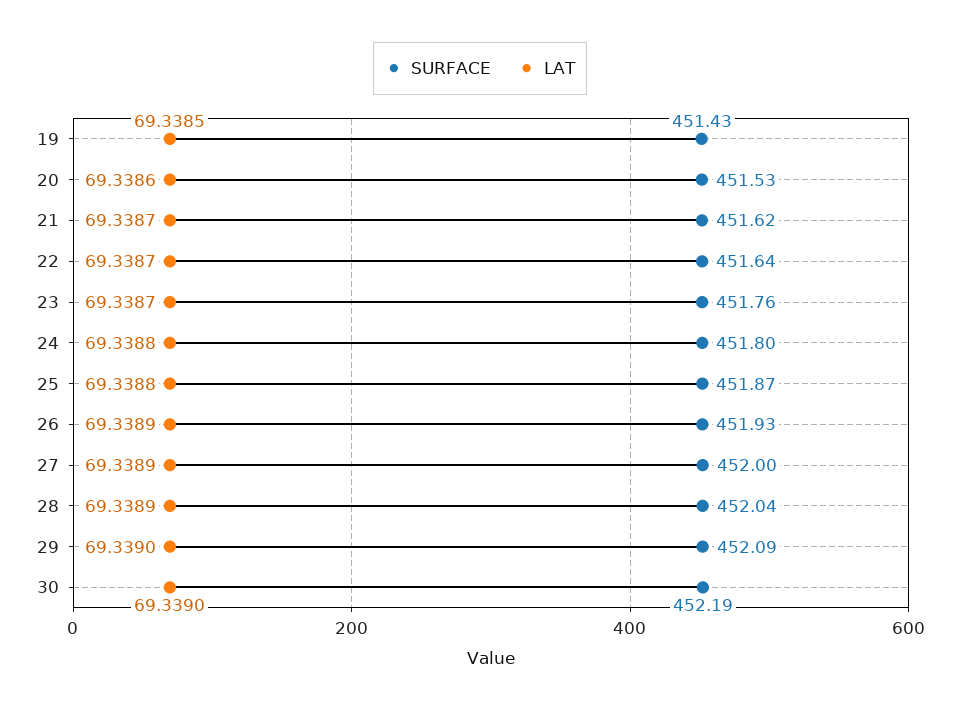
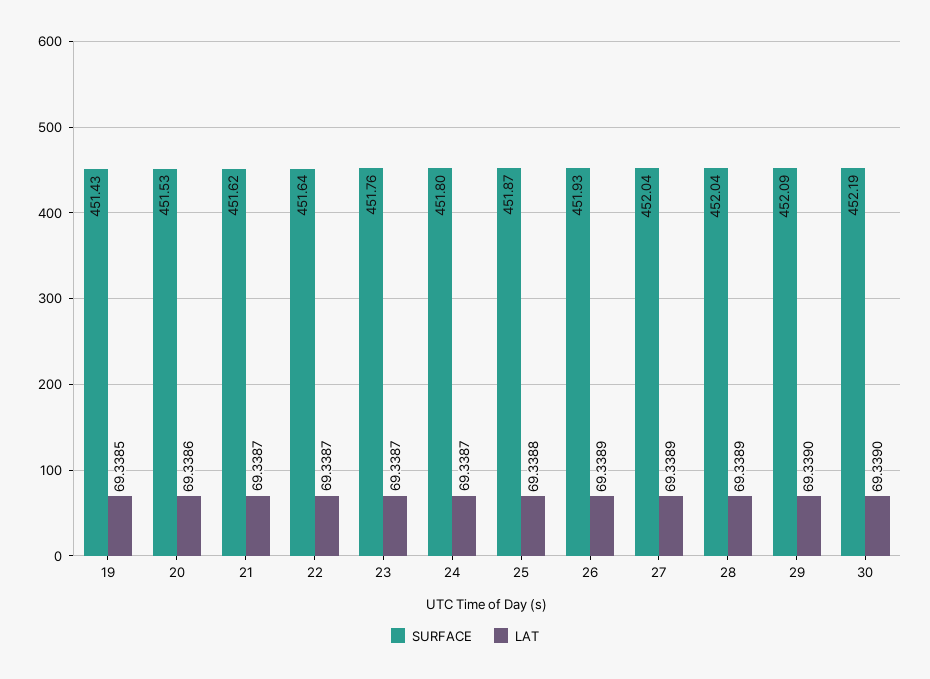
  {
    "SURFACE": {
      "19": 451.43,
      "20": 451.53,
      "21": 451.62,
      "22": 451.64,
      "23": 451.76,
      "24": 451.8,
      "25": 451.87,
      "26": 451.93,
-     "27": 452,
+     "27": 452.04,
      "28": 452.04,
      "29": 452.09,
      "30": 452.19
    },
    "LAT": {
      "19": 69.3385,
      "20": 69.3386,
      "21": 69.3387,
      "22": 69.3387,
      "23": 69.3387,
-     "24": 69.3388,
+     "24": 69.3387,
      "25": 69.3388,
      "26": 69.3389,
      "27": 69.3389,
      "28": 69.3389,
      "29": 69.339,
      "30": 69.339
    }
  }

